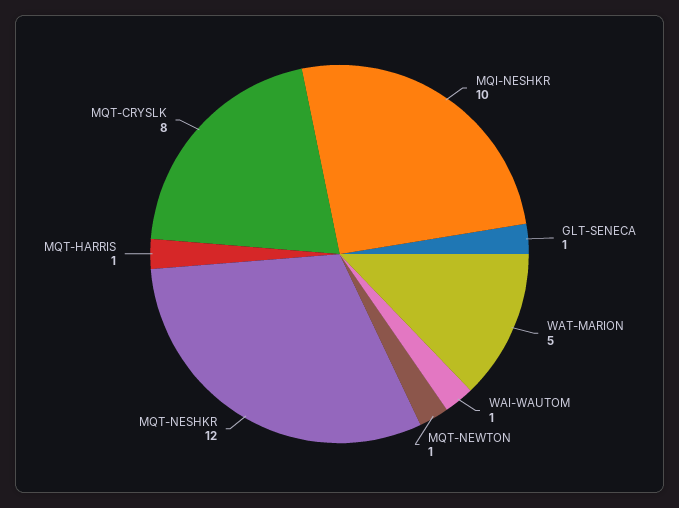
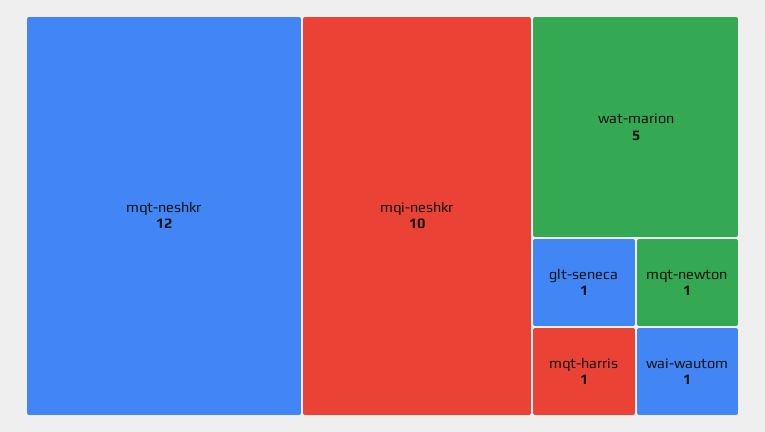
  {
    "MQI-NESHKR": 10,
    "GLT-SENECA": 1,
    "WAT-MARION": 5,
    "WAI-WAUTOM": 1,
    "MQT-NEWTON": 1,
    "MQT-NESHKR": 12,
-   "MQT-HARRIS": 1,
+   "MQT-HARRIS": 1
-   "MQT-CRYSLK": 8
  }

